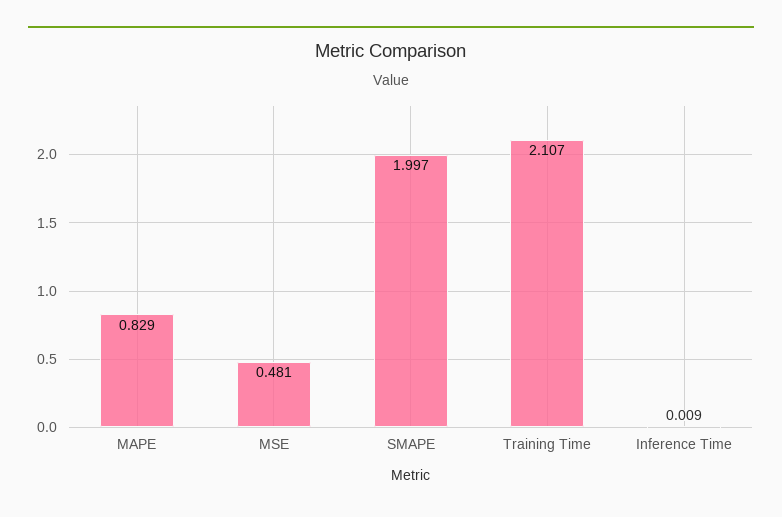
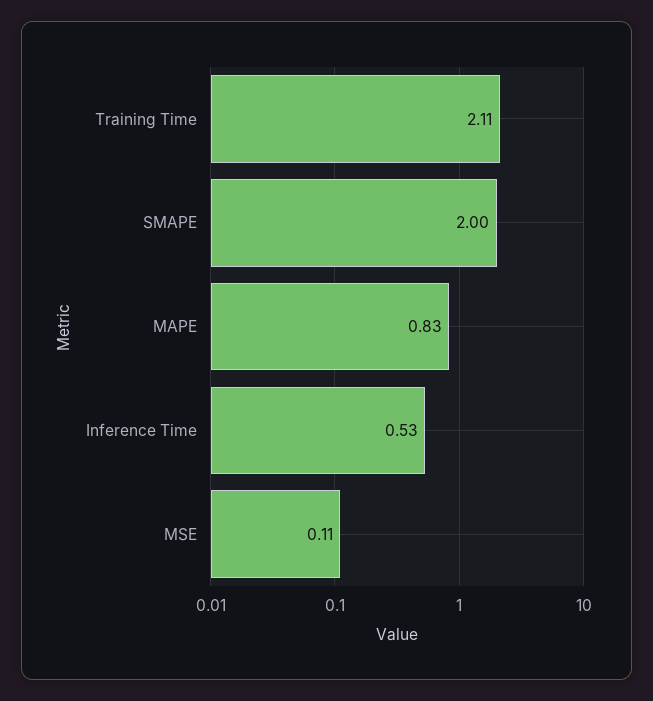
  {
    "MAPE": 0.829,
-   "MSE": 0.481,
+   "MSE": 0.11,
    "SMAPE": 1.997,
    "Training Time": 2.107,
-   "Inference Time": 0.009
+   "Inference Time": 0.53
  }

